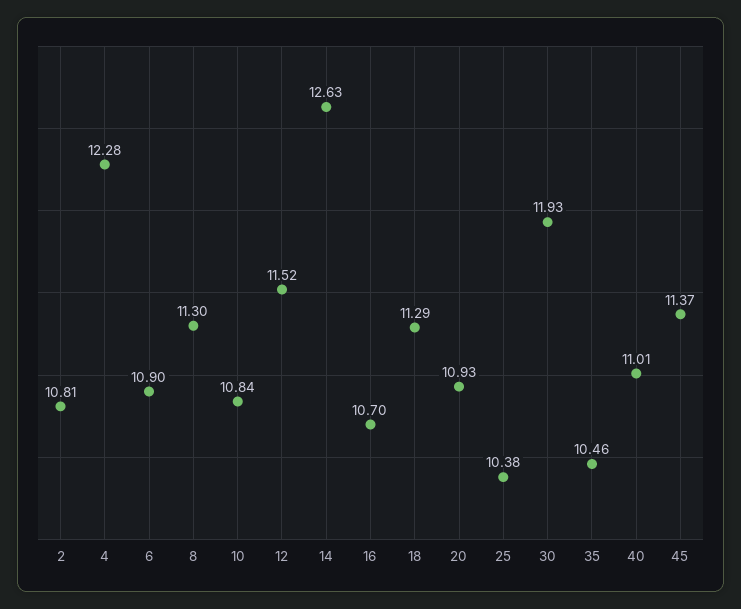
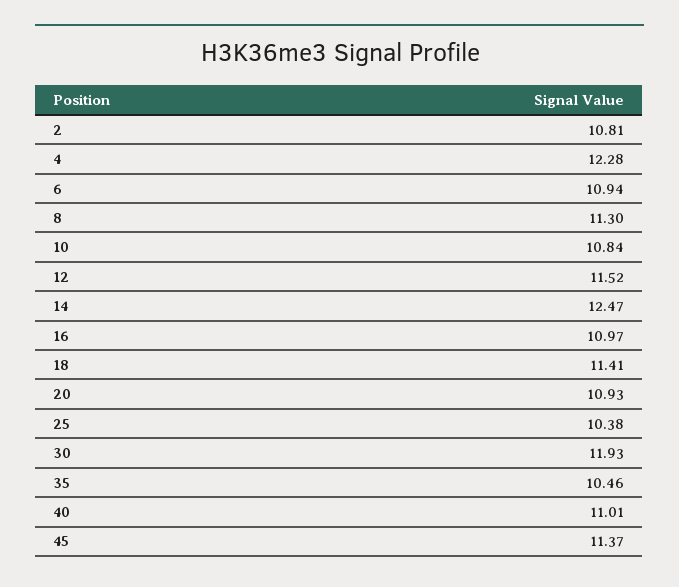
  {
    "2": 10.81,
    "4": 12.28,
-   "6": 10.9,
+   "6": 10.94,
    "8": 11.3,
    "10": 10.84,
    "12": 11.52,
-   "14": 12.63,
+   "14": 12.47,
-   "16": 10.7,
+   "16": 10.97,
-   "18": 11.29,
+   "18": 11.41,
    "20": 10.93,
    "25": 10.38,
    "30": 11.93,
    "35": 10.46,
    "40": 11.01,
    "45": 11.37
  }

